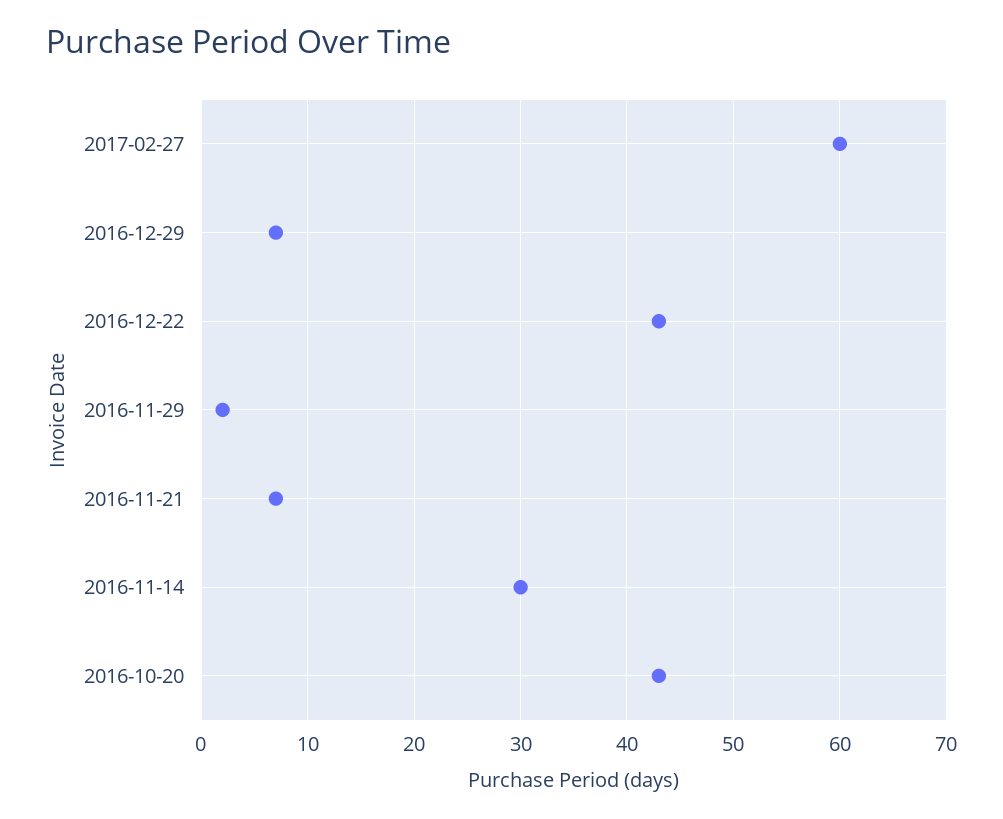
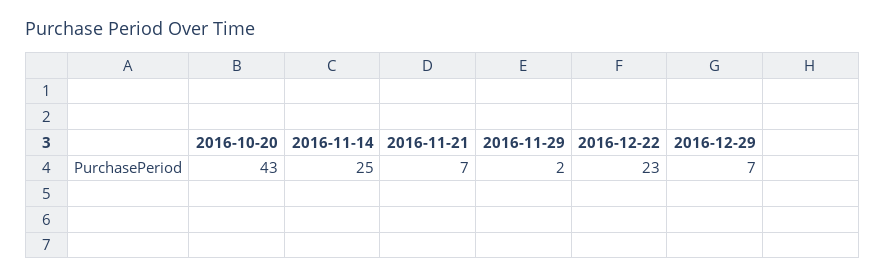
  {
-   "2017-02-27": 60,
    "2016-12-29": 7,
-   "2016-12-22": 43,
+   "2016-12-22": 23,
    "2016-11-29": 2,
    "2016-11-21": 7,
-   "2016-11-14": 30,
+   "2016-11-14": 25,
    "2016-10-20": 43
  }

